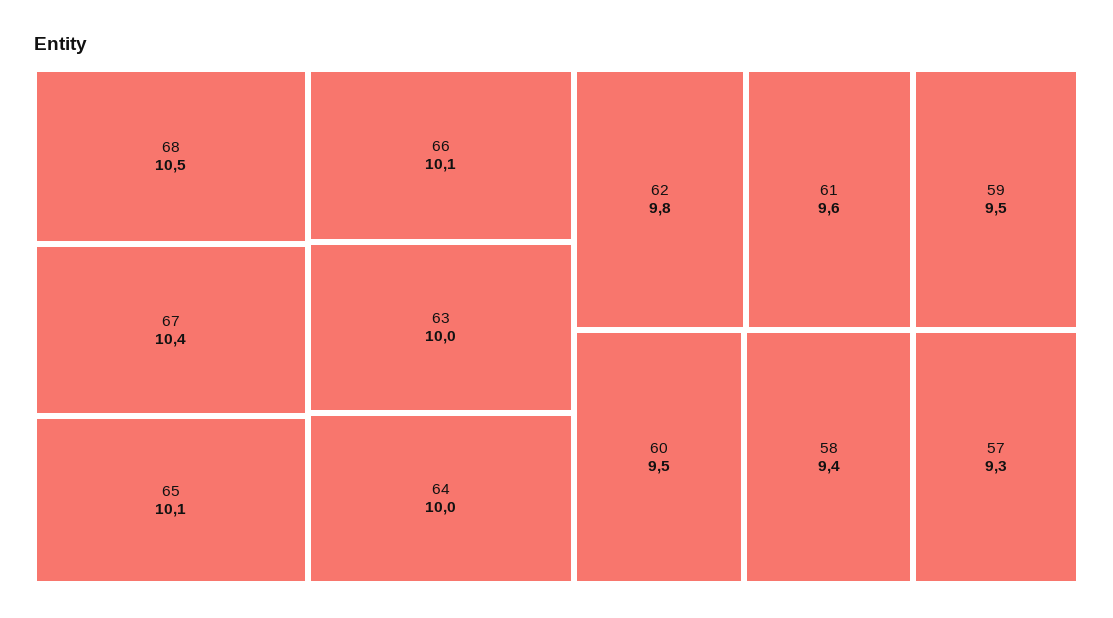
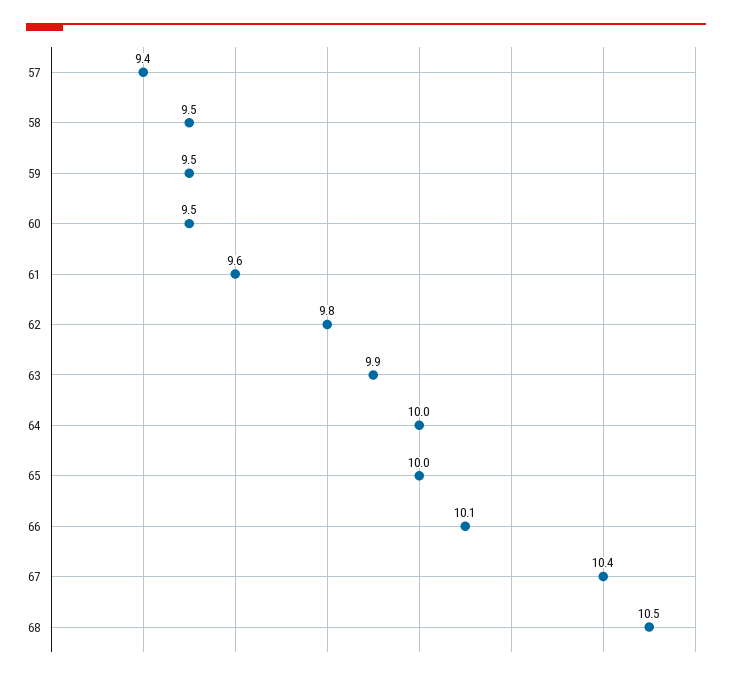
  {
    "68": 10.5,
    "67": 10.4,
-   "65": 10.1,
+   "65": 10,
    "66": 10.1,
-   "63": 10,
+   "63": 9.9,
    "64": 10,
    "62": 9.8,
    "61": 9.6,
    "59": 9.5,
    "60": 9.5,
-   "58": 9.4,
+   "58": 9.5,
-   "57": 9.3
+   "57": 9.4
  }

